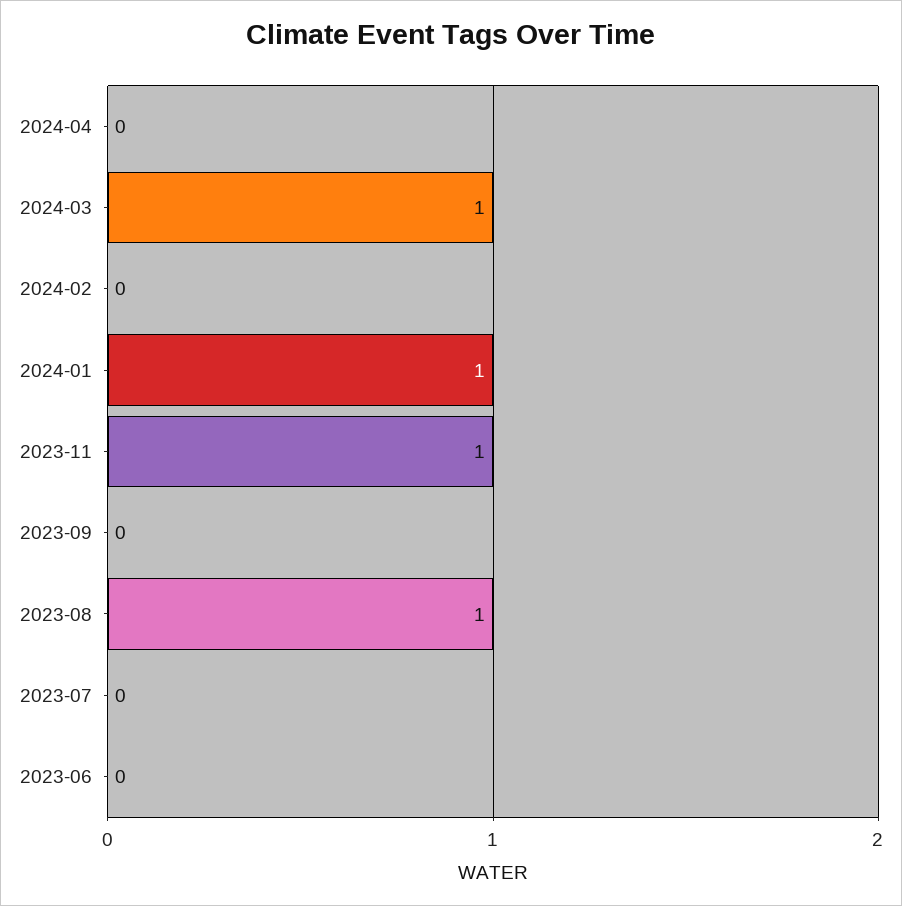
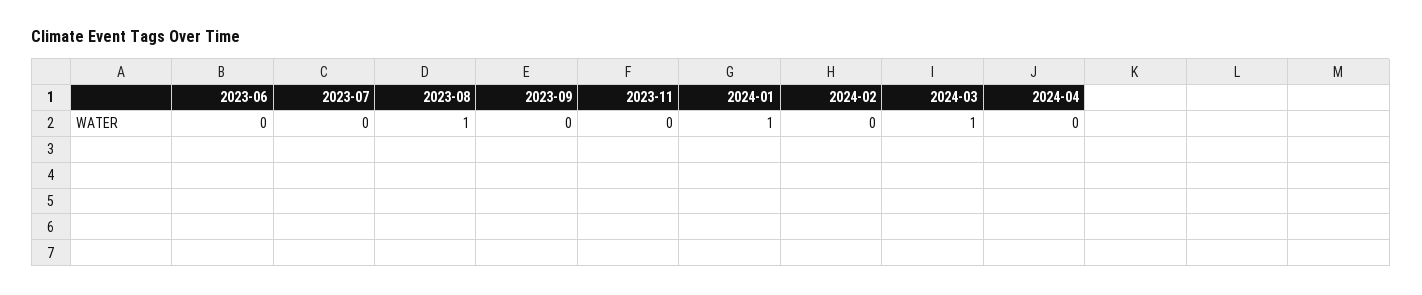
  {
    "2024-04": 0,
    "2024-03": 1,
    "2024-02": 0,
    "2024-01": 1,
-   "2023-11": 1,
+   "2023-11": 0,
    "2023-09": 0,
    "2023-08": 1,
    "2023-07": 0,
    "2023-06": 0
  }

